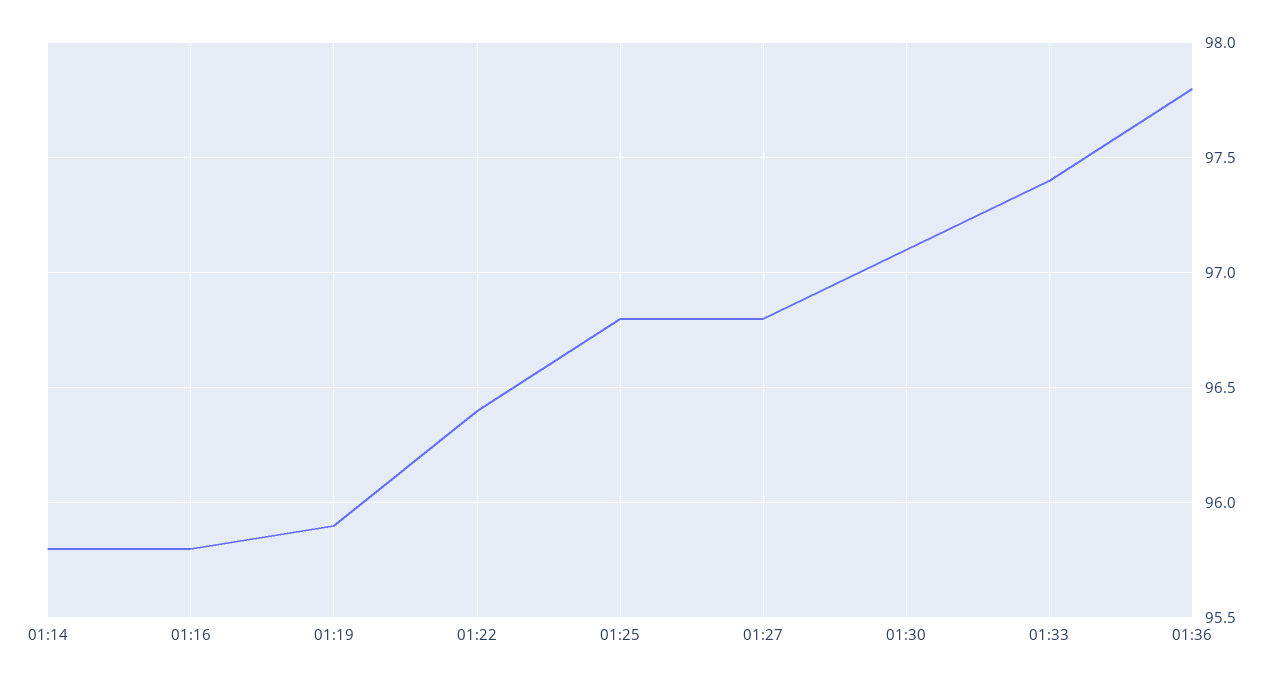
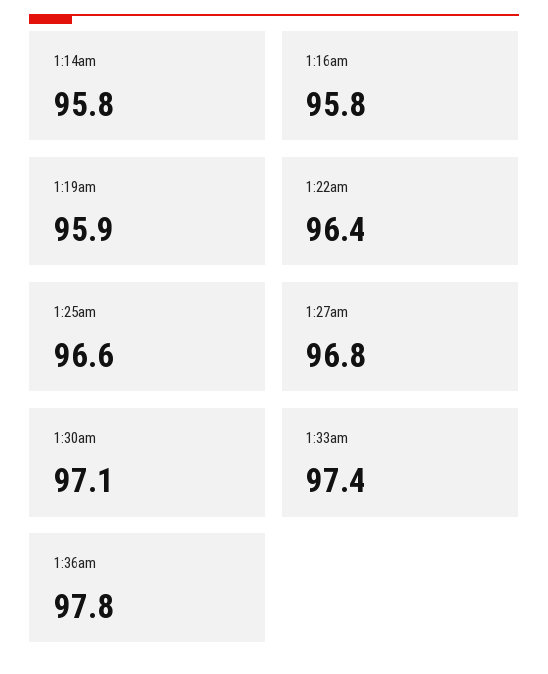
  {
    "01:14": 95.8,
    "01:16": 95.8,
    "01:19": 95.9,
    "01:22": 96.4,
-   "01:25": 96.8,
+   "01:25": 96.6,
    "01:27": 96.8,
    "01:30": 97.1,
    "01:33": 97.4,
    "01:36": 97.8
  }

